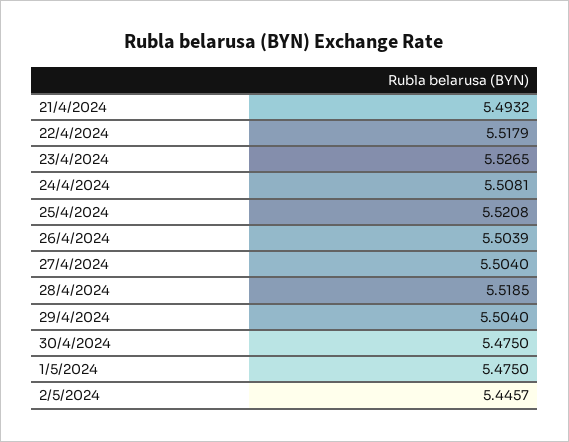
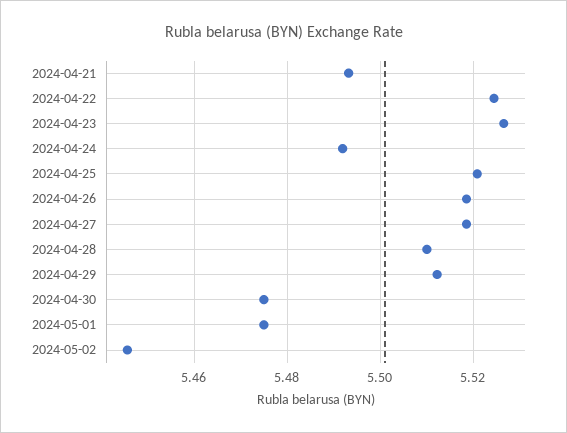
  {
    "21/4/2024": 5.4932,
-   "22/4/2024": 5.5179,
+   "22/4/2024": 5.524,
    "23/4/2024": 5.5265,
-   "24/4/2024": 5.5081,
+   "24/4/2024": 5.492,
    "25/4/2024": 5.5208,
-   "26/4/2024": 5.5039,
+   "26/4/2024": 5.518,
-   "27/4/2024": 5.504,
+   "27/4/2024": 5.518,
-   "28/4/2024": 5.5185,
+   "28/4/2024": 5.51,
-   "29/4/2024": 5.504,
+   "29/4/2024": 5.512,
    "30/4/2024": 5.475,
    "1/5/2024": 5.475,
    "2/5/2024": 5.4457
  }

